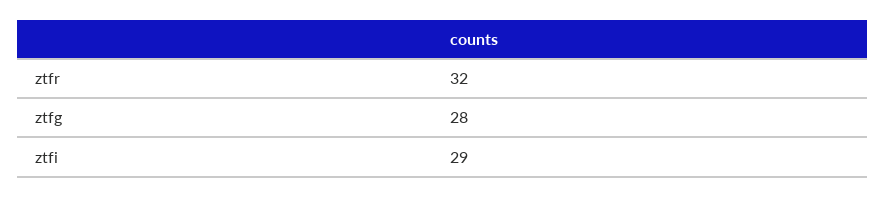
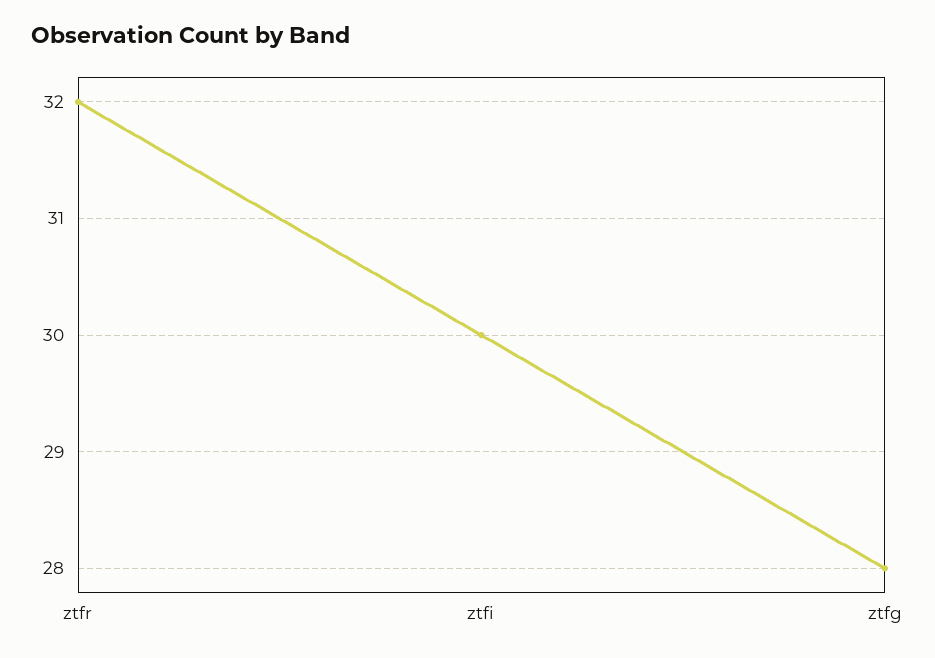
  {
    "ztfr": 32,
    "ztfg": 28,
-   "ztfi": 29
+   "ztfi": 30
  }

